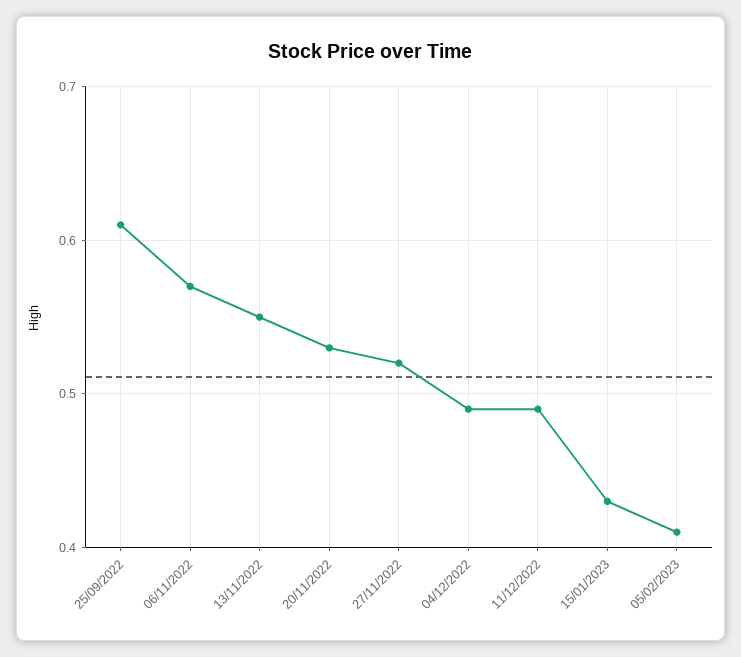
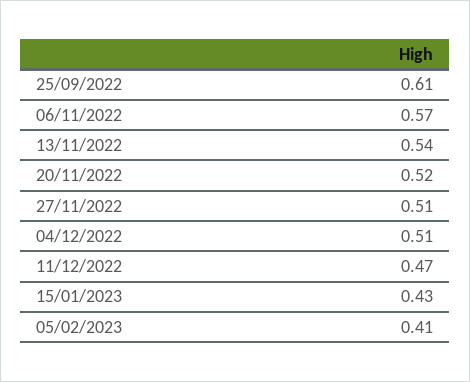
  {
    "25/09/2022": 0.61,
    "06/11/2022": 0.57,
-   "13/11/2022": 0.55,
+   "13/11/2022": 0.54,
-   "20/11/2022": 0.53,
+   "20/11/2022": 0.52,
-   "27/11/2022": 0.52,
+   "27/11/2022": 0.51,
-   "04/12/2022": 0.49,
+   "04/12/2022": 0.51,
-   "11/12/2022": 0.49,
+   "11/12/2022": 0.47,
    "15/01/2023": 0.43,
    "05/02/2023": 0.41
  }

